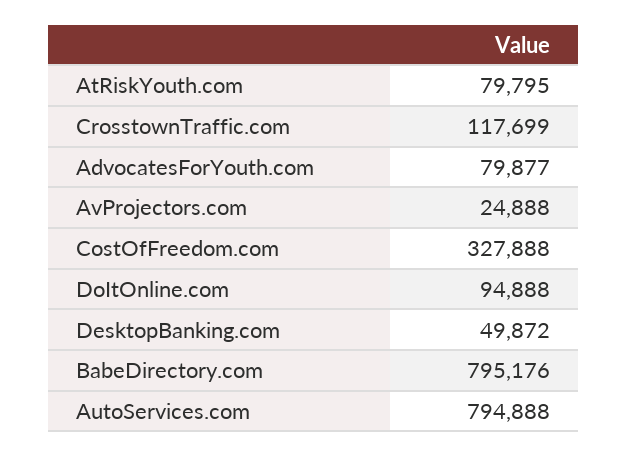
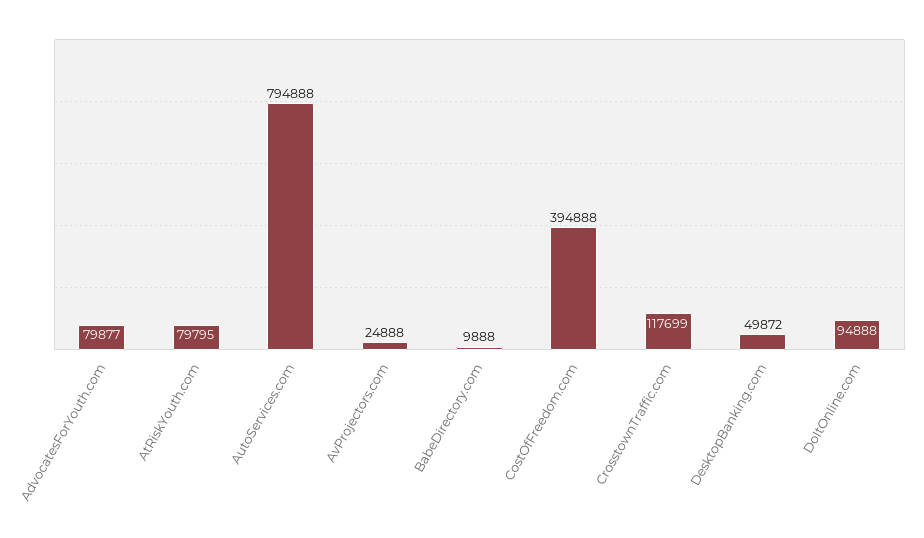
  {
    "AtRiskYouth.com": 79795,
    "CrosstownTraffic.com": 117699,
    "AdvocatesForYouth.com": 79877,
    "AvProjectors.com": 24888,
-   "CostOfFreedom.com": 327888,
+   "CostOfFreedom.com": 394888,
    "DoItOnline.com": 94888,
    "DesktopBanking.com": 49872,
-   "BabeDirectory.com": 795176,
+   "BabeDirectory.com": 9888,
    "AutoServices.com": 794888
  }

